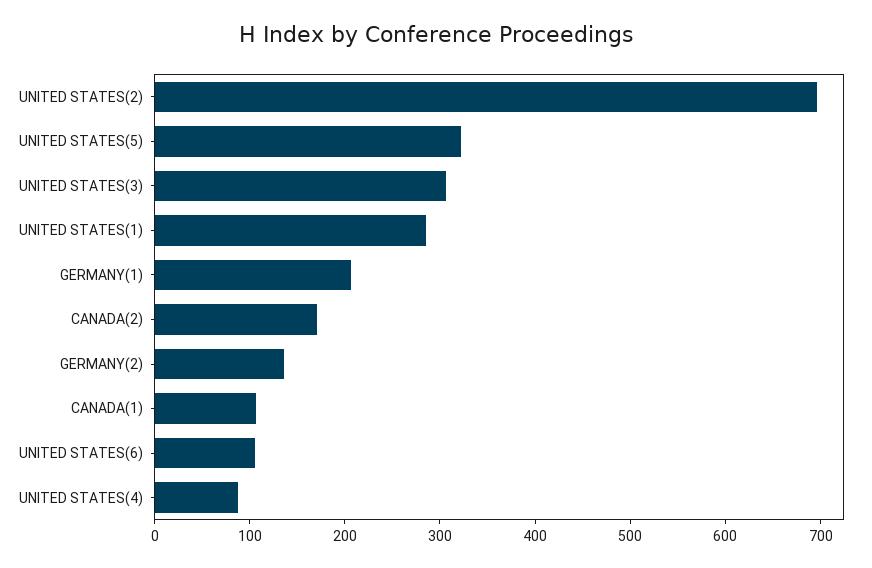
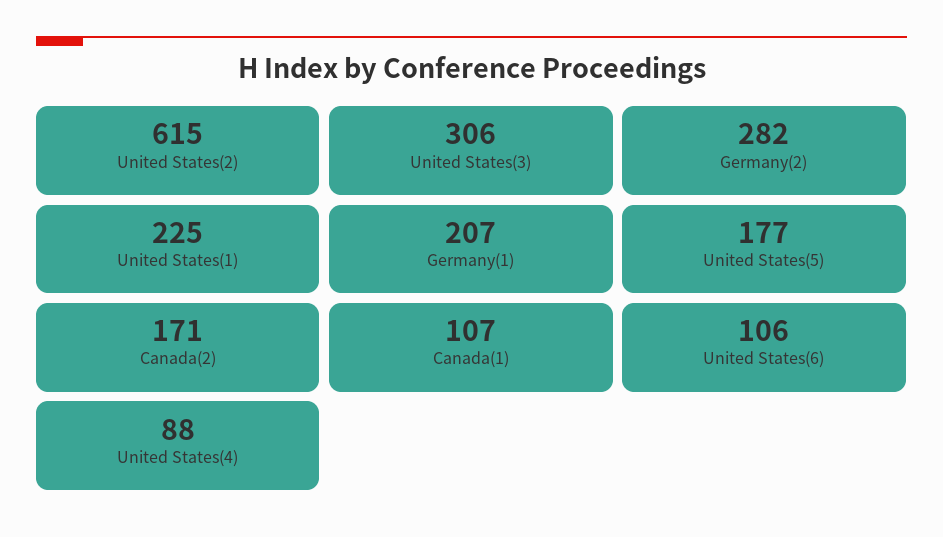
  {
-   "UNITED STATES(2)": 700,
+   "UNITED STATES(2)": 615,
-   "UNITED STATES(5)": 320,
+   "UNITED STATES(5)": 177,
    "UNITED STATES(3)": 306,
-   "UNITED STATES(1)": 280,
+   "UNITED STATES(1)": 225,
    "GERMANY(1)": 207,
    "CANADA(2)": 171,
-   "GERMANY(2)": 140,
+   "GERMANY(2)": 282,
    "CANADA(1)": 107,
    "UNITED STATES(6)": 106,
    "UNITED STATES(4)": 88
  }

